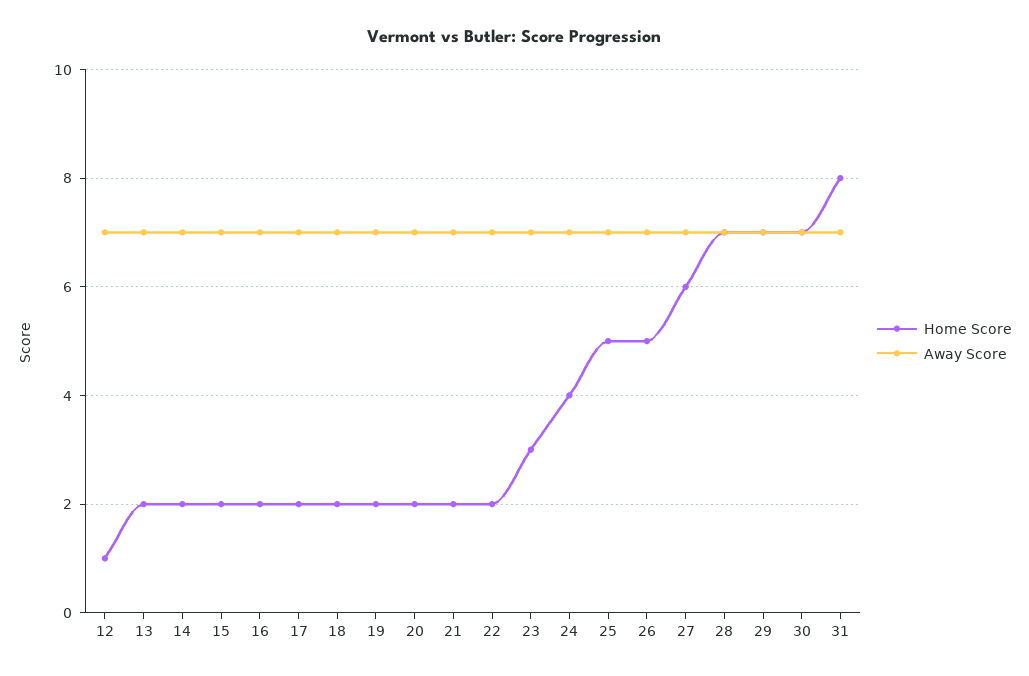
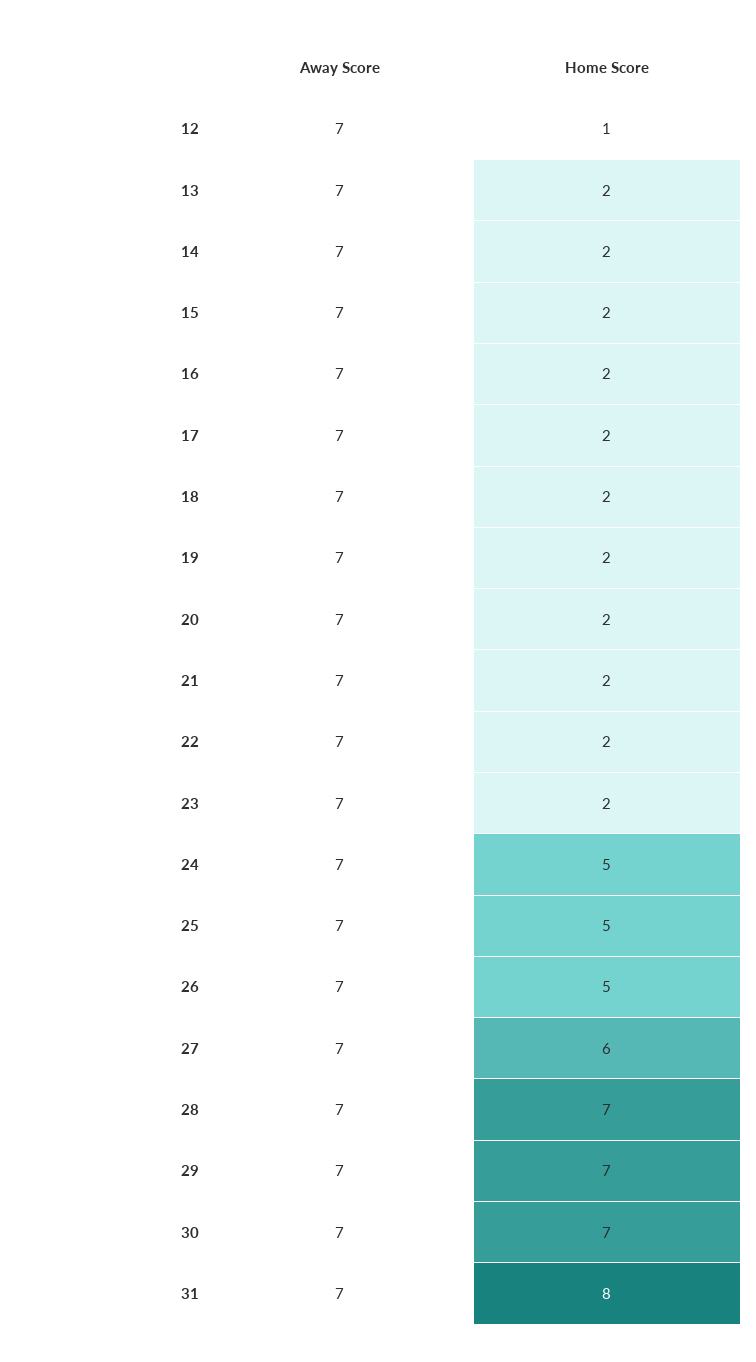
  {
    "Home Score": {
      "12": 1,
      "13": 2,
      "14": 2,
      "15": 2,
      "16": 2,
      "17": 2,
      "18": 2,
      "19": 2,
      "20": 2,
      "21": 2,
      "22": 2,
-     "23": 3,
+     "23": 2,
-     "24": 4,
+     "24": 5,
      "25": 5,
      "26": 5,
      "27": 6,
      "28": 7,
      "29": 7,
      "30": 7,
      "31": 8
    },
    "Away Score": {
      "12": 7,
      "13": 7,
      "14": 7,
      "15": 7,
      "16": 7,
      "17": 7,
      "18": 7,
      "19": 7,
      "20": 7,
      "21": 7,
      "22": 7,
      "23": 7,
      "24": 7,
      "25": 7,
      "26": 7,
      "27": 7,
      "28": 7,
      "29": 7,
      "30": 7,
      "31": 7
    }
  }

